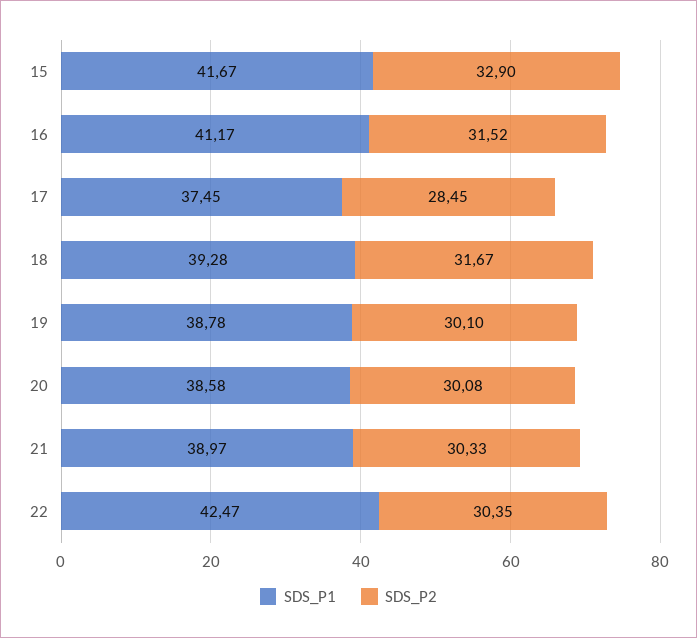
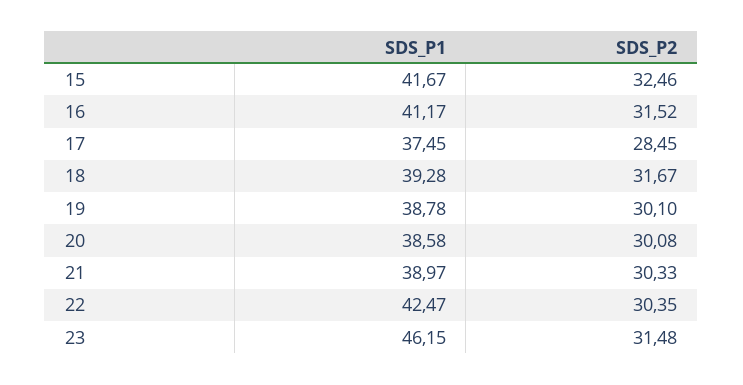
  {
    "SDS_P1": {
      "15": 41.67,
      "16": 41.17,
      "17": 37.45,
      "18": 39.28,
      "19": 38.78,
      "20": 38.58,
      "21": 38.97,
-     "22": 42.47
+     "22": 42.47,
+     "23": 46.15
    },
    "SDS_P2": {
-     "15": 32.9,
+     "15": 32.46,
      "16": 31.52,
      "17": 28.45,
      "18": 31.67,
      "19": 30.1,
      "20": 30.08,
      "21": 30.33,
-     "22": 30.35
+     "22": 30.35,
+     "23": 31.48
    }
  }

